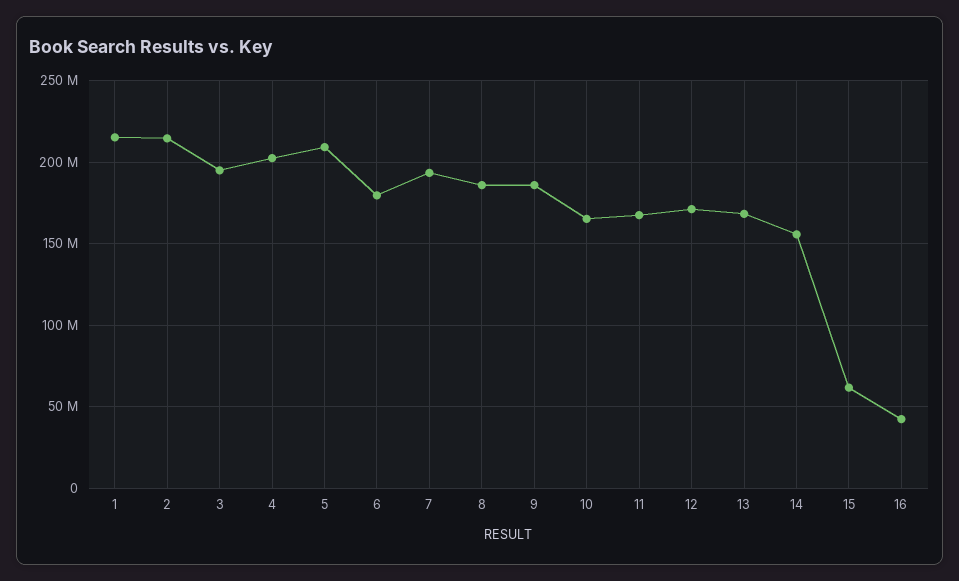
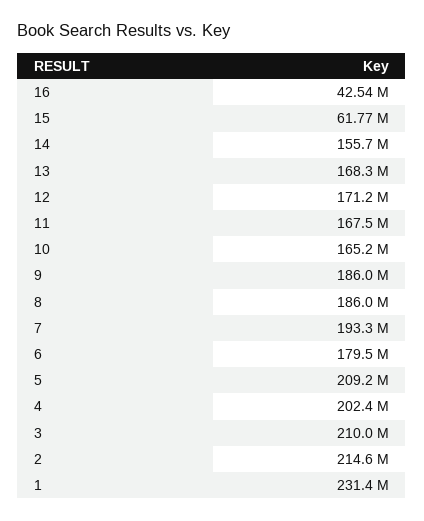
  {
-   "1": 215000000,
+   "1": 231400000,
    "2": 214600000,
-   "3": 195000000,
+   "3": 210000000,
    "4": 202400000,
    "5": 209200000,
    "6": 179500000,
    "7": 193300000,
    "8": 186000000,
    "9": 186000000,
    "10": 165200000,
    "11": 167500000,
    "12": 171200000,
    "13": 168300000,
    "14": 155700000,
    "15": 61770000,
    "16": 42540000
  }

